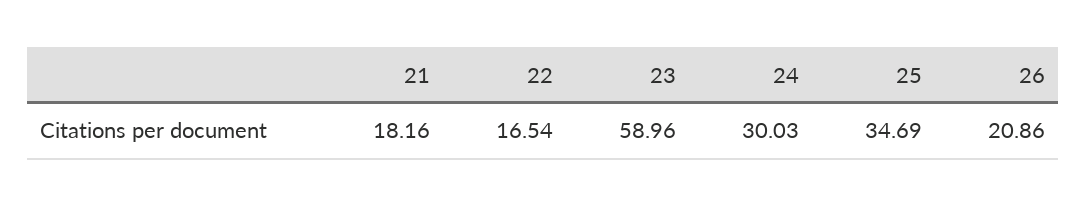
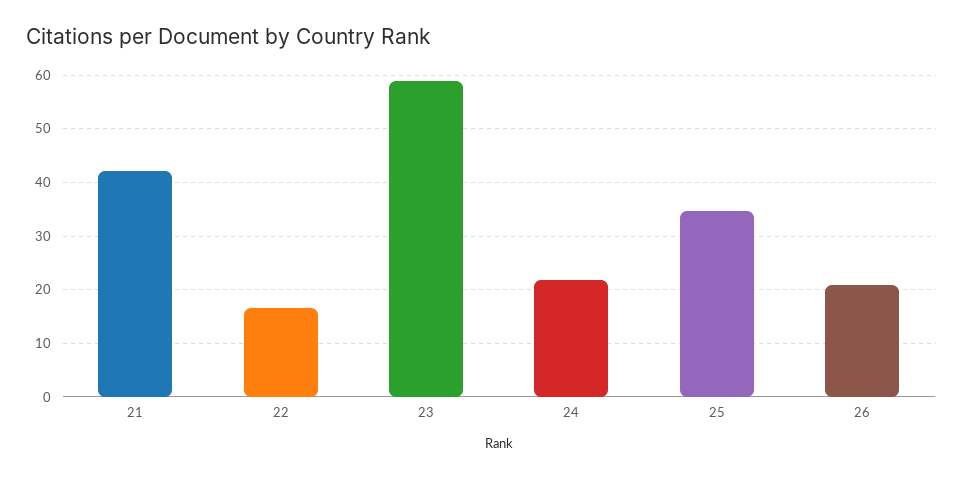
  {
-   "21": 18.16,
+   "21": 42,
    "22": 16.54,
    "23": 58.96,
-   "24": 30.03,
+   "24": 22,
    "25": 34.69,
    "26": 20.86
  }

